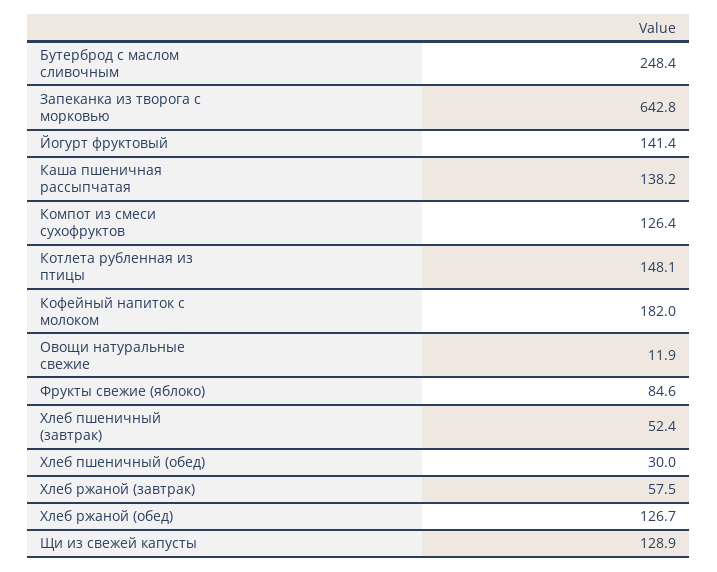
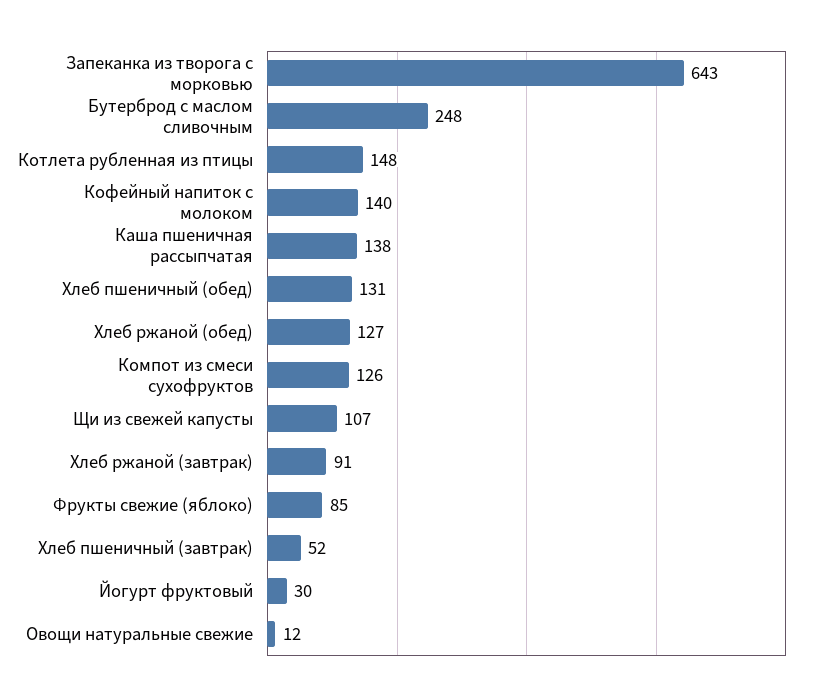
  {
    "Бутерброд с маслом сливочным": 248.4,
    "Запеканка из творога с морковью": 642.8,
-   "Йогурт фруктовый": 141.4,
+   "Йогурт фруктовый": 30,
    "Каша пшеничная рассыпчатая": 138.2,
    "Компот из смеси сухофруктов": 126.4,
    "Котлета рубленная из птицы": 148.1,
-   "Кофейный напиток с молоком": 182,
+   "Кофейный напиток с молоком": 140,
    "Овощи натуральные свежие": 11.9,
    "Фрукты свежие (яблоко)": 84.6,
    "Хлеб пшеничный (завтрак)": 52.4,
-   "Хлеб пшеничный (обед)": 30,
+   "Хлеб пшеничный (обед)": 131,
-   "Хлеб ржаной (завтрак)": 57.5,
+   "Хлеб ржаной (завтрак)": 91,
    "Хлеб ржаной (обед)": 126.7,
-   "Щи из свежей капусты": 128.9
+   "Щи из свежей капусты": 107
  }

